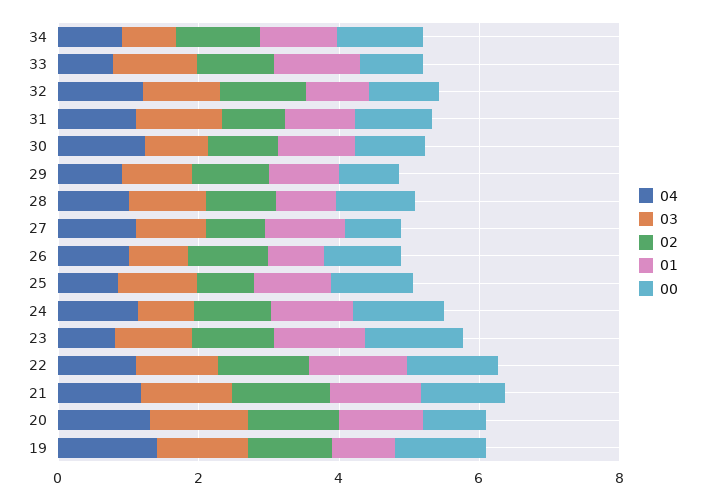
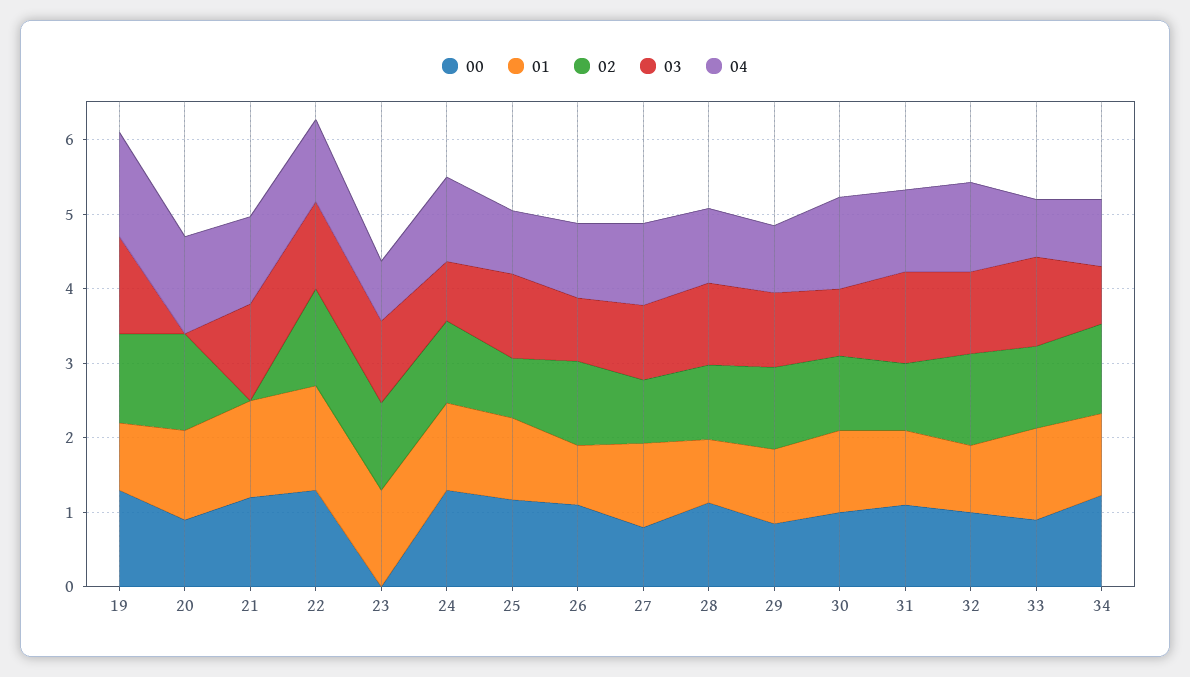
  {
    "04": {
      "34": 1,
      "33": 0.8,
      "32": 1.2,
      "31": 1.2,
      "30": 1.2,
      "29": 1,
      "28": 1,
      "27": 1.2,
      "26": 1,
      "25": 0.8,
      "24": 1.2,
      "23": 0.8,
      "22": 1.2,
      "21": 1.2,
      "20": 1.4,
      "19": 1.4
    },
    "03": {
      "34": 0.8,
      "33": 1.2,
      "32": 1.2,
      "31": 1.2,
      "30": 1,
      "29": 1,
      "28": 1.2,
      "27": 1,
      "26": 0.8,
      "25": 1.2,
      "24": 0.8,
      "23": 1.2,
      "22": 1.2,
      "21": 1.4,
-     "20": 1.5,
+     "20": 0,
      "19": 1.4
    },
    "02": {
      "34": 1.2,
      "33": 1.2,
      "32": 1.2,
      "31": 1,
      "30": 1,
      "29": 1.2,
      "28": 1,
      "27": 0.8,
      "26": 1.2,
      "25": 0.8,
      "24": 1.2,
      "23": 1.2,
      "22": 1.4,
-     "21": 1.5,
+     "21": 0,
      "20": 1.4,
      "19": 1.2
    },
    "01": {
      "34": 1.2,
      "33": 1.2,
      "32": 1,
      "31": 1,
      "30": 1.2,
      "29": 1,
      "28": 0.8,
      "27": 1.2,
      "26": 0.8,
      "25": 1.2,
      "24": 1.2,
      "23": 1.4,
      "22": 1.4,
      "21": 1.4,
      "20": 1.2,
      "19": 1
    },
    "00": {
      "34": 1.2,
      "33": 1,
      "32": 1,
      "31": 1.2,
      "30": 1,
      "29": 0.8,
      "28": 1.2,
      "27": 0.8,
      "26": 1.2,
      "25": 1.2,
      "24": 1.4,
-     "23": 1.5,
+     "23": 0,
      "22": 1.4,
      "21": 1.2,
      "20": 1,
      "19": 1.4
    }
  }

